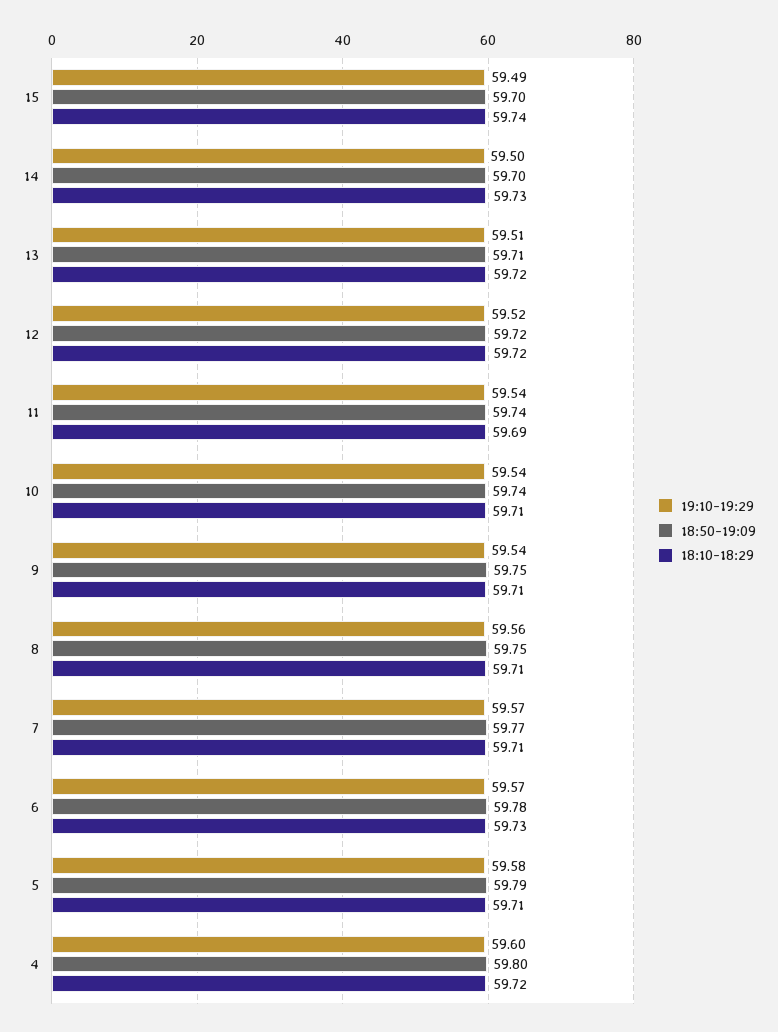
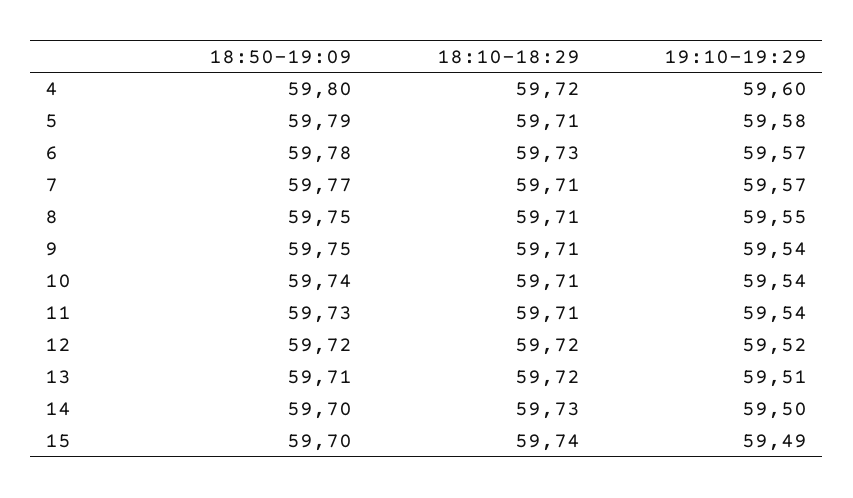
  {
    "19:10-19:29": {
      "15": 59.49,
      "14": 59.5,
      "13": 59.51,
      "12": 59.52,
      "11": 59.54,
      "10": 59.54,
      "9": 59.54,
-     "8": 59.56,
+     "8": 59.55,
      "7": 59.57,
      "6": 59.57,
      "5": 59.58,
      "4": 59.6
    },
    "18:50-19:09": {
      "15": 59.7,
      "14": 59.7,
      "13": 59.71,
      "12": 59.72,
-     "11": 59.74,
+     "11": 59.73,
      "10": 59.74,
      "9": 59.75,
      "8": 59.75,
      "7": 59.77,
      "6": 59.78,
      "5": 59.79,
      "4": 59.8
    },
    "18:10-18:29": {
      "15": 59.74,
      "14": 59.73,
      "13": 59.72,
      "12": 59.72,
-     "11": 59.69,
+     "11": 59.71,
      "10": 59.71,
      "9": 59.71,
      "8": 59.71,
      "7": 59.71,
      "6": 59.73,
      "5": 59.71,
      "4": 59.72
    }
  }

